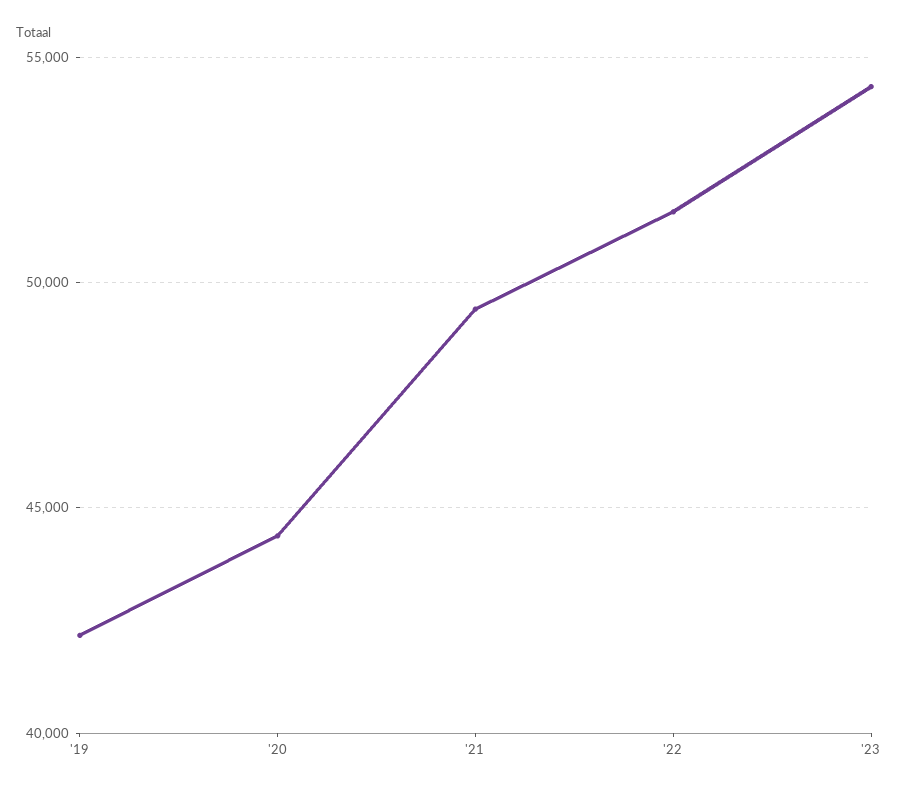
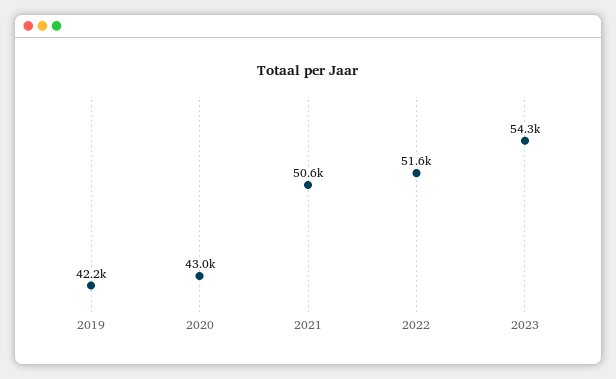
  {
    "'19": 42200,
-   "'20": 44500,
+   "'20": 43000,
-   "'21": 49500,
+   "'21": 50600,
    "'22": 51600,
    "'23": 54300
  }

